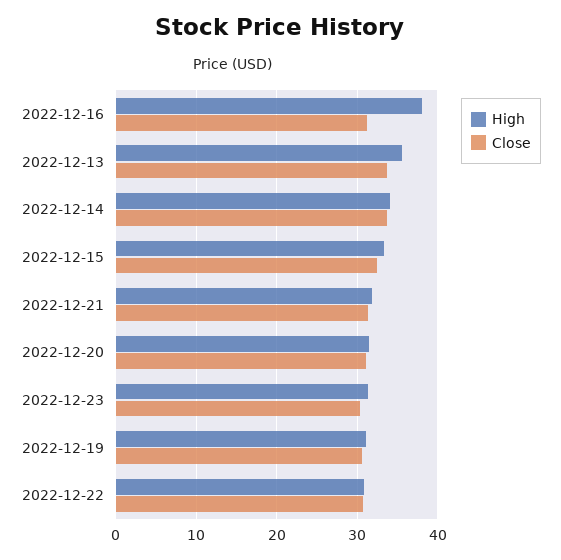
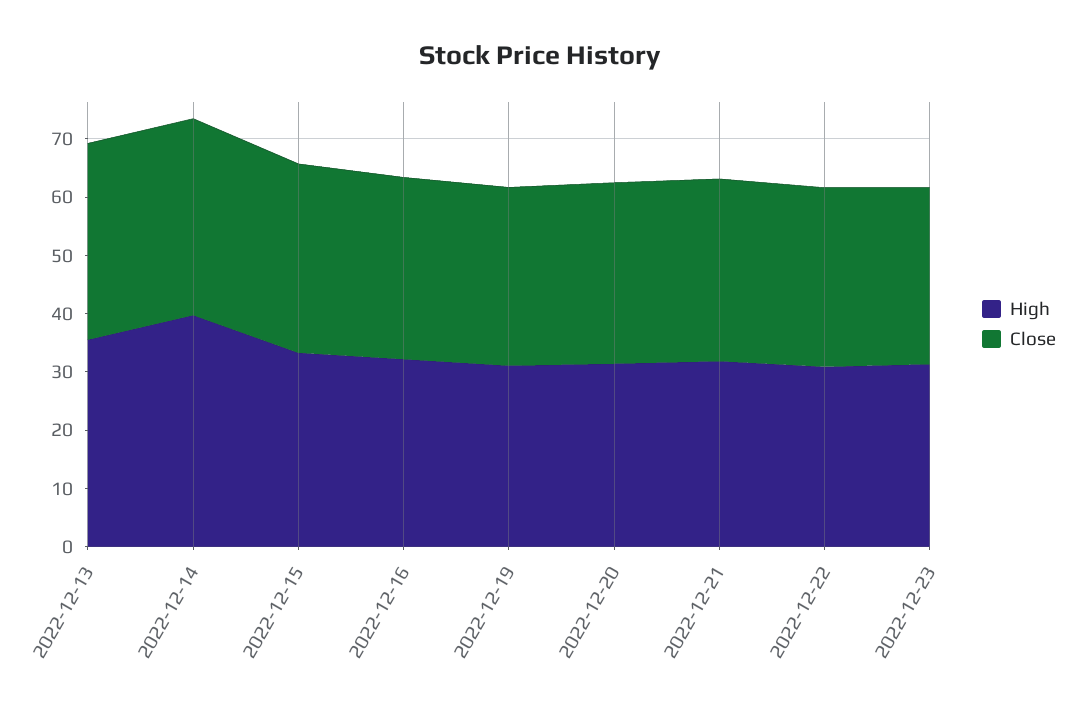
  {
    "High": {
-     "2022-12-16": 38,
+     "2022-12-16": 32,
      "2022-12-13": 36,
-     "2022-12-14": 34,
+     "2022-12-14": 40,
      "2022-12-15": 33,
      "2022-12-21": 32,
      "2022-12-20": 31,
      "2022-12-23": 31,
      "2022-12-19": 31,
      "2022-12-22": 31
    },
    "Close": {
      "2022-12-16": 31,
      "2022-12-13": 34,
      "2022-12-14": 34,
      "2022-12-15": 32,
      "2022-12-21": 31,
      "2022-12-20": 31,
      "2022-12-23": 30,
      "2022-12-19": 31,
      "2022-12-22": 31
    }
  }

